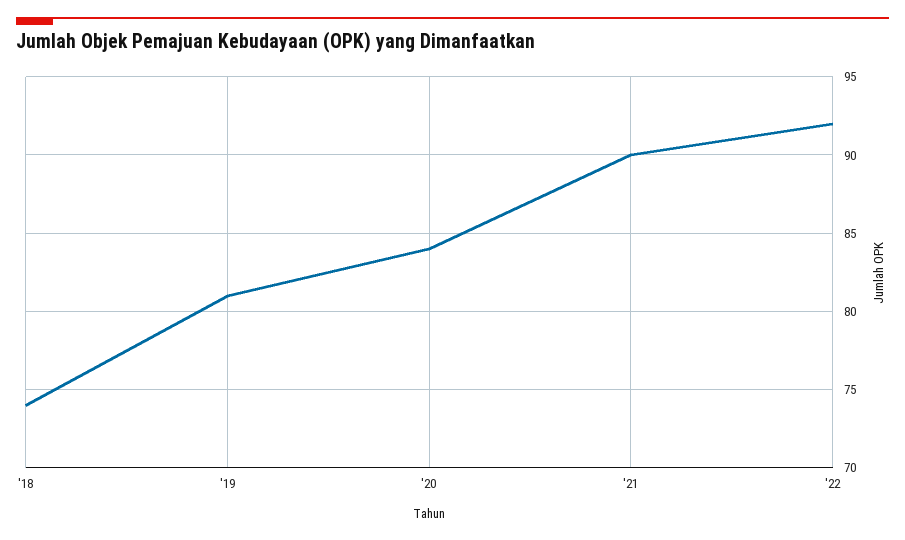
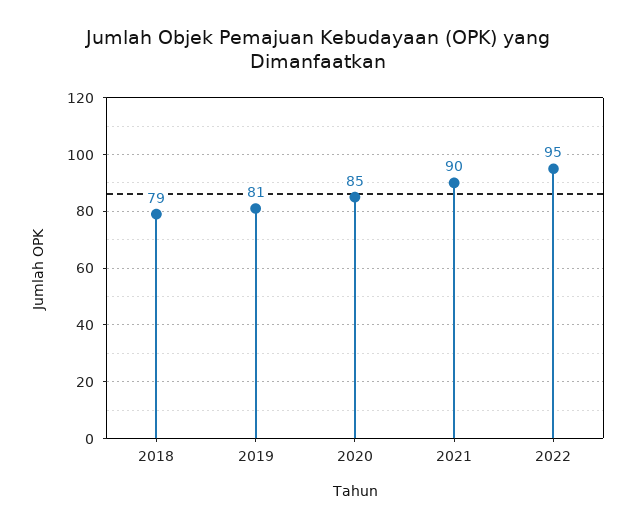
  {
-   "'18": 74,
+   "'18": 79,
    "'19": 81,
-   "'20": 84,
+   "'20": 85,
    "'21": 90,
-   "'22": 92
+   "'22": 95
  }

